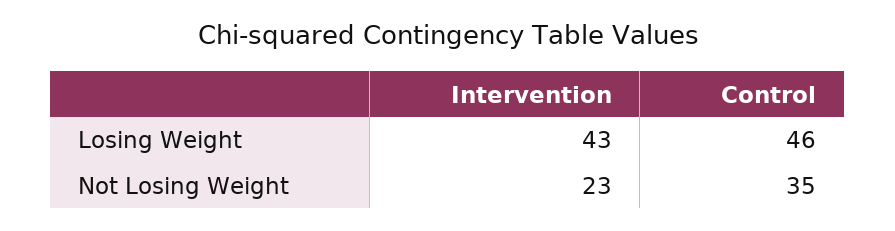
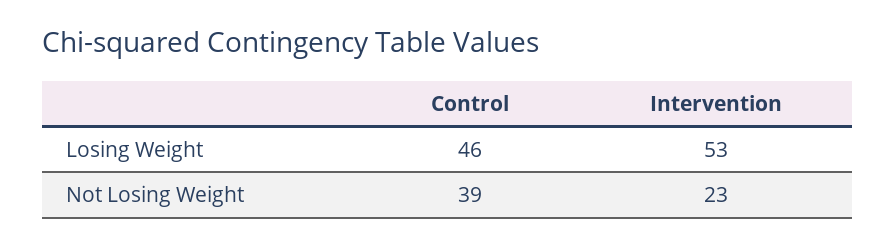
  {
    "Intervention": {
-     "Losing Weight": 43,
+     "Losing Weight": 53,
      "Not Losing Weight": 23
    },
    "Control": {
      "Losing Weight": 46,
-     "Not Losing Weight": 35
+     "Not Losing Weight": 39
    }
  }

